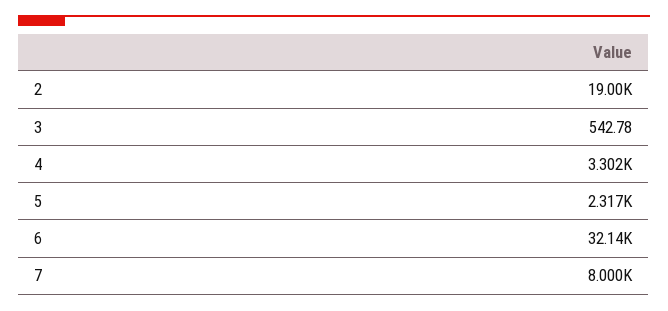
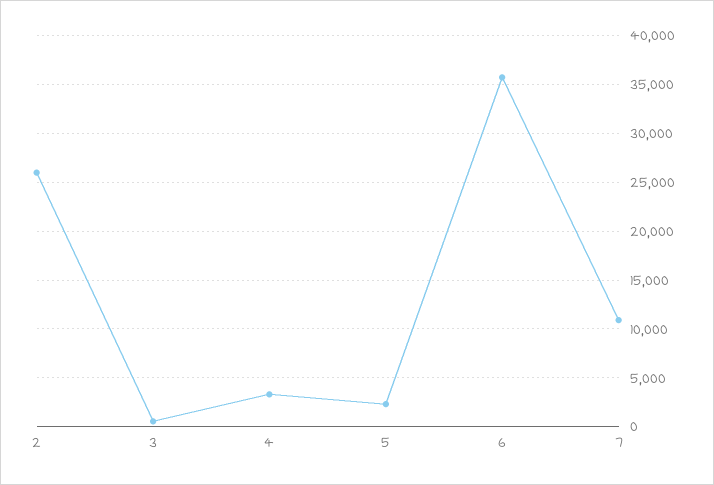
  {
-   "2": 19000,
+   "2": 26000,
    "3": 542.78,
    "4": 3302,
    "5": 2317,
-   "6": 32140,
+   "6": 36000,
-   "7": 8000
+   "7": 11000
  }

